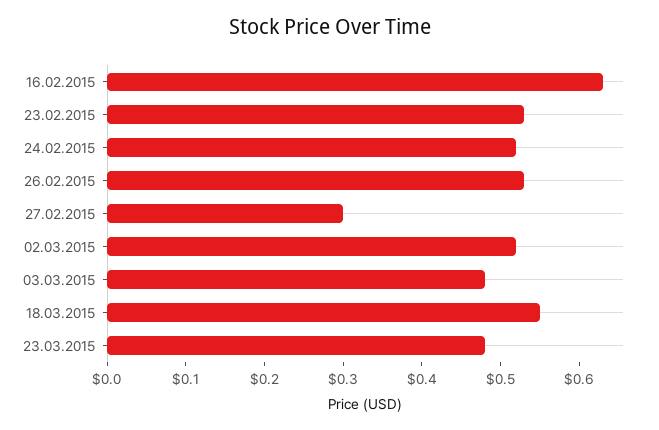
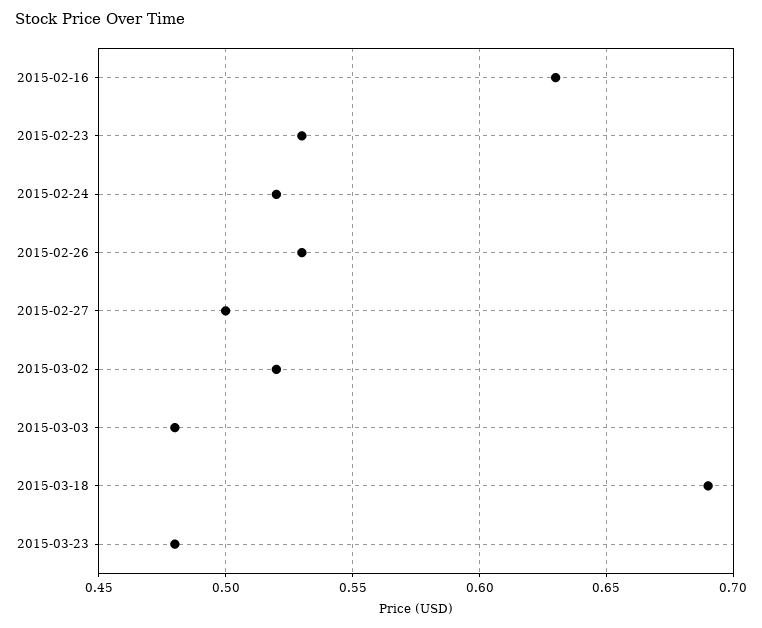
  {
    "16.02.2015": 0.63,
    "23.02.2015": 0.53,
    "24.02.2015": 0.52,
    "26.02.2015": 0.53,
-   "27.02.2015": 0.3,
+   "27.02.2015": 0.5,
    "02.03.2015": 0.52,
    "03.03.2015": 0.48,
-   "18.03.2015": 0.55,
+   "18.03.2015": 0.69,
    "23.03.2015": 0.48
  }

